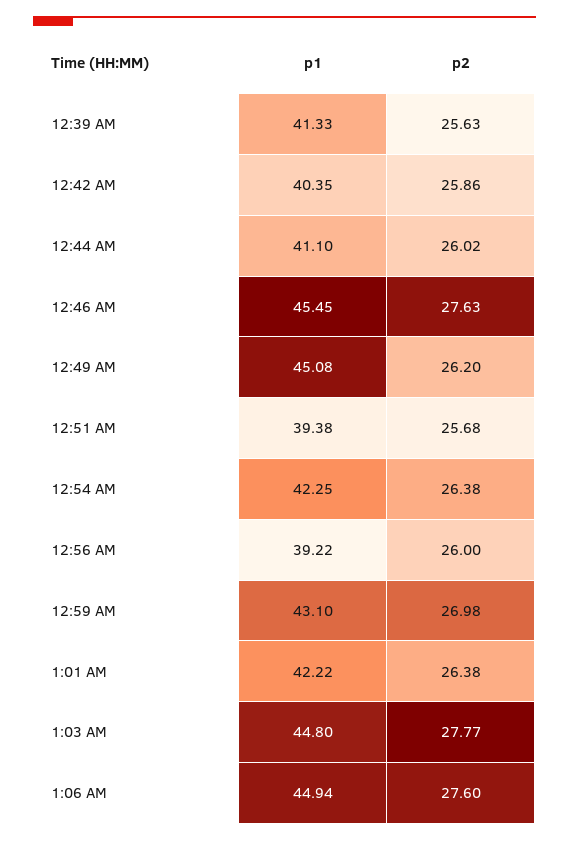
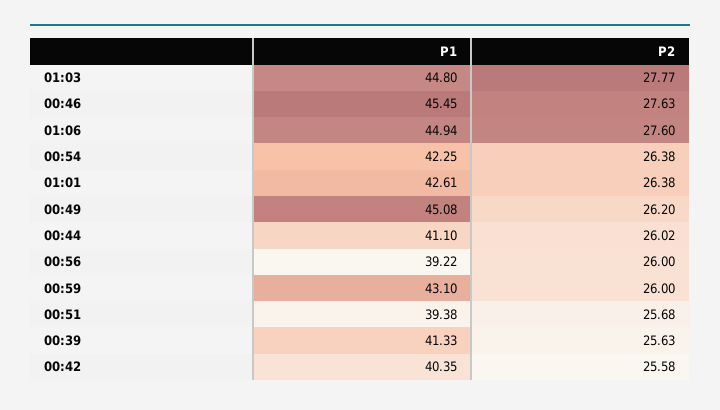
  {
    "p1": {
      "12:39 AM": 41.33,
      "12:42 AM": 40.35,
      "12:44 AM": 41.1,
      "12:46 AM": 45.45,
      "12:49 AM": 45.08,
      "12:51 AM": 39.38,
      "12:54 AM": 42.25,
      "12:56 AM": 39.22,
      "12:59 AM": 43.1,
-     "1:01 AM": 42.22,
+     "1:01 AM": 42.61,
      "1:03 AM": 44.8,
      "1:06 AM": 44.94
    },
    "p2": {
      "12:39 AM": 25.63,
-     "12:42 AM": 25.86,
+     "12:42 AM": 25.58,
      "12:44 AM": 26.02,
      "12:46 AM": 27.63,
      "12:49 AM": 26.2,
      "12:51 AM": 25.68,
      "12:54 AM": 26.38,
      "12:56 AM": 26,
-     "12:59 AM": 26.98,
+     "12:59 AM": 26,
      "1:01 AM": 26.38,
      "1:03 AM": 27.77,
      "1:06 AM": 27.6
    }
  }

